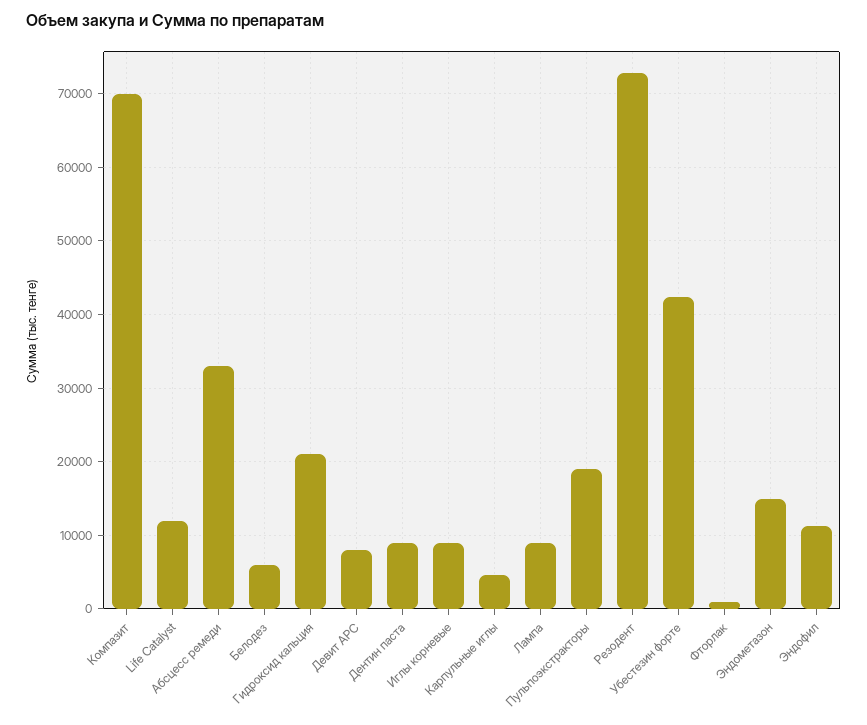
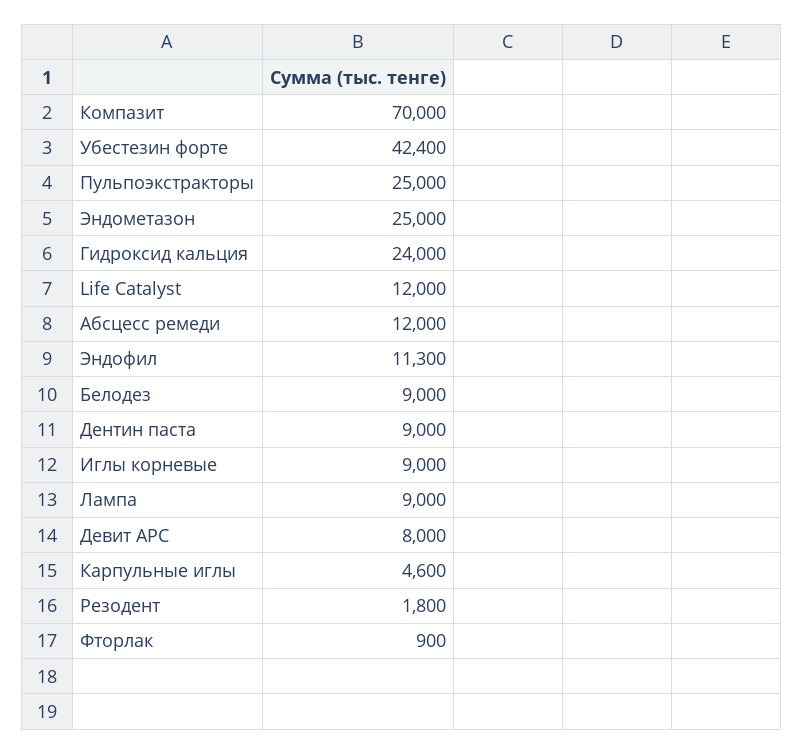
  {
    "Компазит": 70000,
    "Life Catalyst": 12000,
-   "Абсцесс ремеди": 33000,
+   "Абсцесс ремеди": 12000,
-   "Белодез": 6000,
+   "Белодез": 9000,
-   "Гидроксид кальция": 21000,
+   "Гидроксид кальция": 24000,
    "Девит АРС": 8000,
    "Дентин паста": 9000,
    "Иглы корневые": 9000,
    "Карпульные иглы": 4600,
    "Лампа": 9000,
-   "Пульпоэкстракторы": 19000,
+   "Пульпоэкстракторы": 25000,
-   "Резодент": 73000,
+   "Резодент": 1800,
    "Убестезин форте": 42400,
    "Фторлак": 900,
-   "Эндометазон": 15000,
+   "Эндометазон": 25000,
    "Эндофил": 11300
  }

